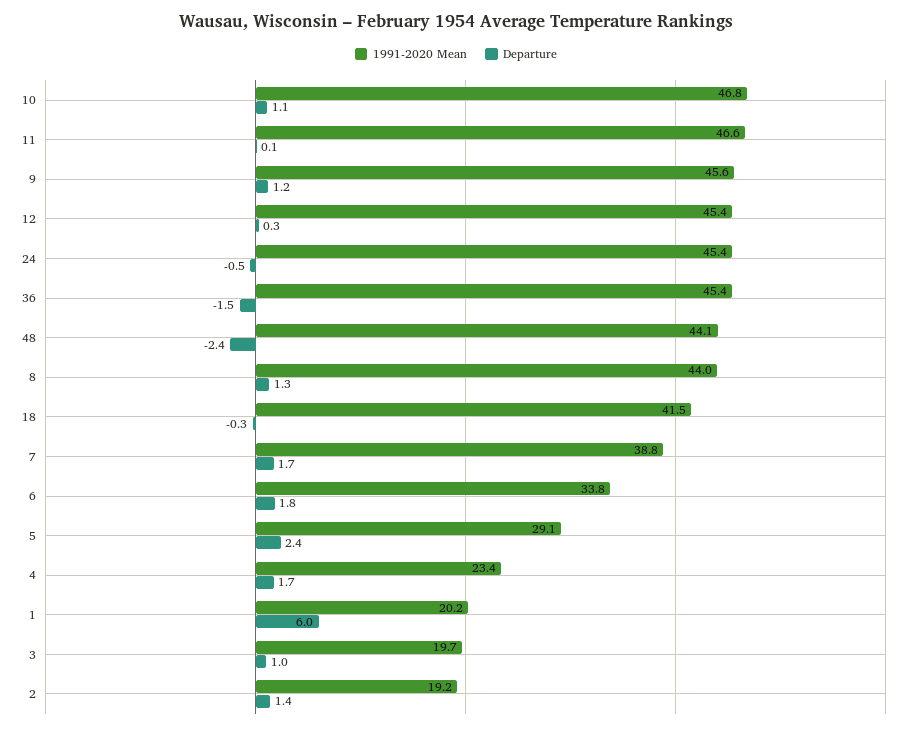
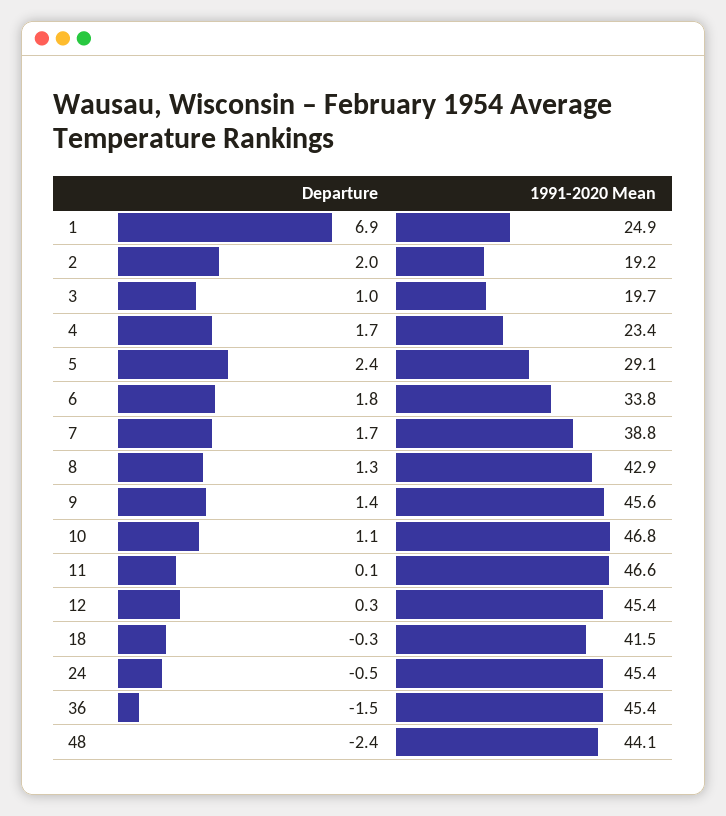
  {
    "1991-2020 Mean": {
      "10": 46.8,
      "11": 46.6,
      "9": 45.6,
      "12": 45.4,
      "24": 45.4,
      "36": 45.4,
      "48": 44.1,
-     "8": 44,
+     "8": 42.9,
      "18": 41.5,
      "7": 38.8,
      "6": 33.8,
      "5": 29.1,
      "4": 23.4,
-     "1": 20.2,
+     "1": 24.9,
      "3": 19.7,
      "2": 19.2
    },
    "Departure": {
      "10": 1.1,
      "11": 0.1,
-     "9": 1.2,
+     "9": 1.4,
      "12": 0.3,
      "24": -0.5,
      "36": -1.5,
      "48": -2.4,
      "8": 1.3,
      "18": -0.3,
      "7": 1.7,
      "6": 1.8,
      "5": 2.4,
      "4": 1.7,
-     "1": 6,
+     "1": 6.9,
      "3": 1,
-     "2": 1.4
+     "2": 2
    }
  }

